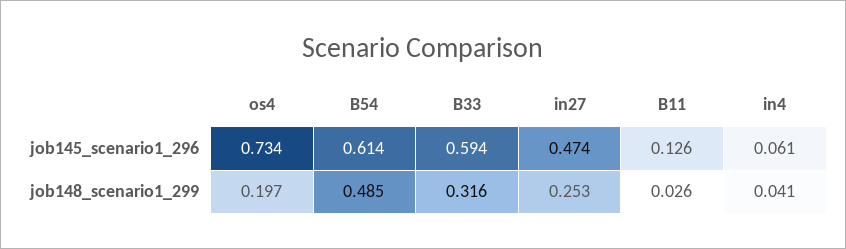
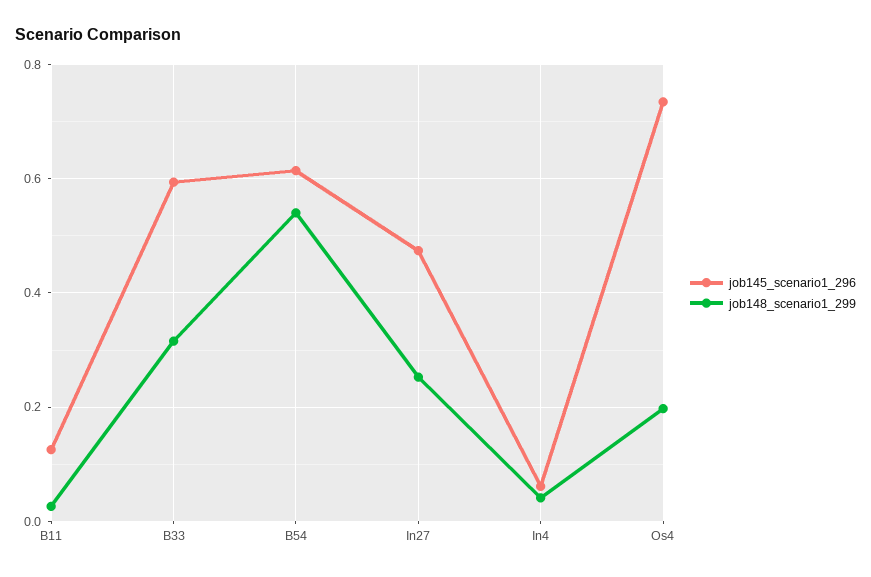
  {
    "job145_scenario1_296": {
      "os4": 0.734,
      "B54": 0.614,
      "B33": 0.594,
      "in27": 0.474,
      "B11": 0.126,
      "in4": 0.061
    },
    "job148_scenario1_299": {
      "os4": 0.197,
-     "B54": 0.485,
+     "B54": 0.54,
      "B33": 0.316,
      "in27": 0.253,
      "B11": 0.026,
      "in4": 0.041
    }
  }

